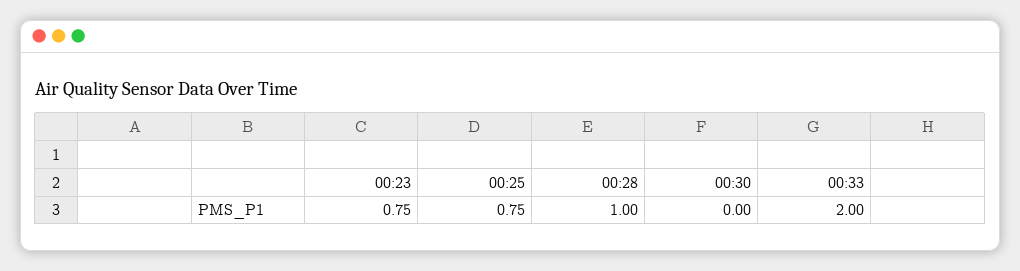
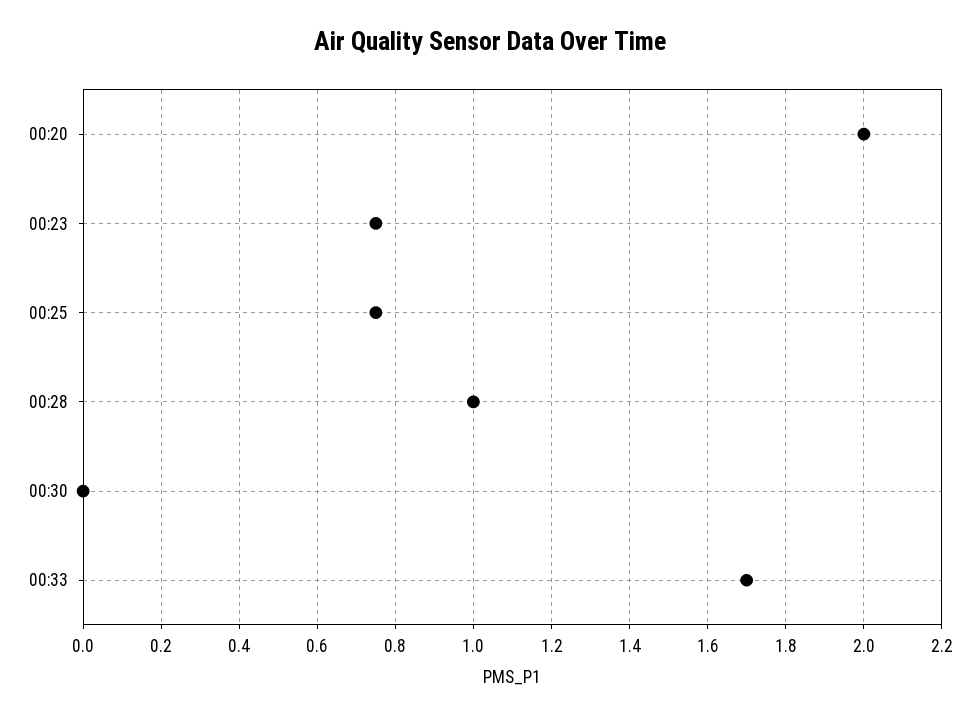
  {
    "00:23": 0.75,
    "00:25": 0.75,
    "00:28": 1,
    "00:30": 0,
-   "00:33": 2
+   "00:33": 1.7,
+   "00:20": 2
  }

